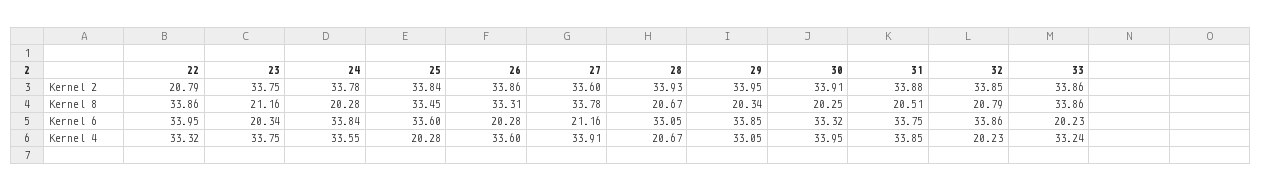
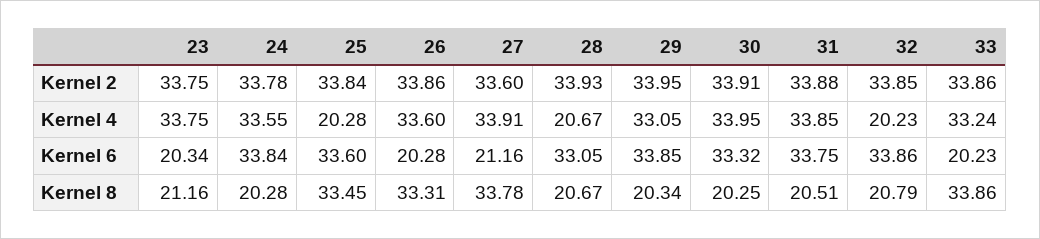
  {
-   "22": {
-     "Kernel 2": 20.79,
-     "Kernel 8": 33.86,
-     "Kernel 6": 33.95,
-     "Kernel 4": 33.32
-   },
    "23": {
      "Kernel 2": 33.75,
      "Kernel 8": 21.16,
      "Kernel 6": 20.34,
      "Kernel 4": 33.75
    },
    "24": {
      "Kernel 2": 33.78,
      "Kernel 8": 20.28,
      "Kernel 6": 33.84,
      "Kernel 4": 33.55
    },
    "25": {
      "Kernel 2": 33.84,
      "Kernel 8": 33.45,
      "Kernel 6": 33.6,
      "Kernel 4": 20.28
    },
    "26": {
      "Kernel 2": 33.86,
      "Kernel 8": 33.31,
      "Kernel 6": 20.28,
      "Kernel 4": 33.6
    },
    "27": {
      "Kernel 2": 33.6,
      "Kernel 8": 33.78,
      "Kernel 6": 21.16,
      "Kernel 4": 33.91
    },
    "28": {
      "Kernel 2": 33.93,
      "Kernel 8": 20.67,
      "Kernel 6": 33.05,
      "Kernel 4": 20.67
    },
    "29": {
      "Kernel 2": 33.95,
      "Kernel 8": 20.34,
      "Kernel 6": 33.85,
      "Kernel 4": 33.05
    },
    "30": {
      "Kernel 2": 33.91,
      "Kernel 8": 20.25,
      "Kernel 6": 33.32,
      "Kernel 4": 33.95
    },
    "31": {
      "Kernel 2": 33.88,
      "Kernel 8": 20.51,
      "Kernel 6": 33.75,
      "Kernel 4": 33.85
    },
    "32": {
      "Kernel 2": 33.85,
      "Kernel 8": 20.79,
      "Kernel 6": 33.86,
      "Kernel 4": 20.23
    },
    "33": {
      "Kernel 2": 33.86,
      "Kernel 8": 33.86,
      "Kernel 6": 20.23,
      "Kernel 4": 33.24
    }
  }

